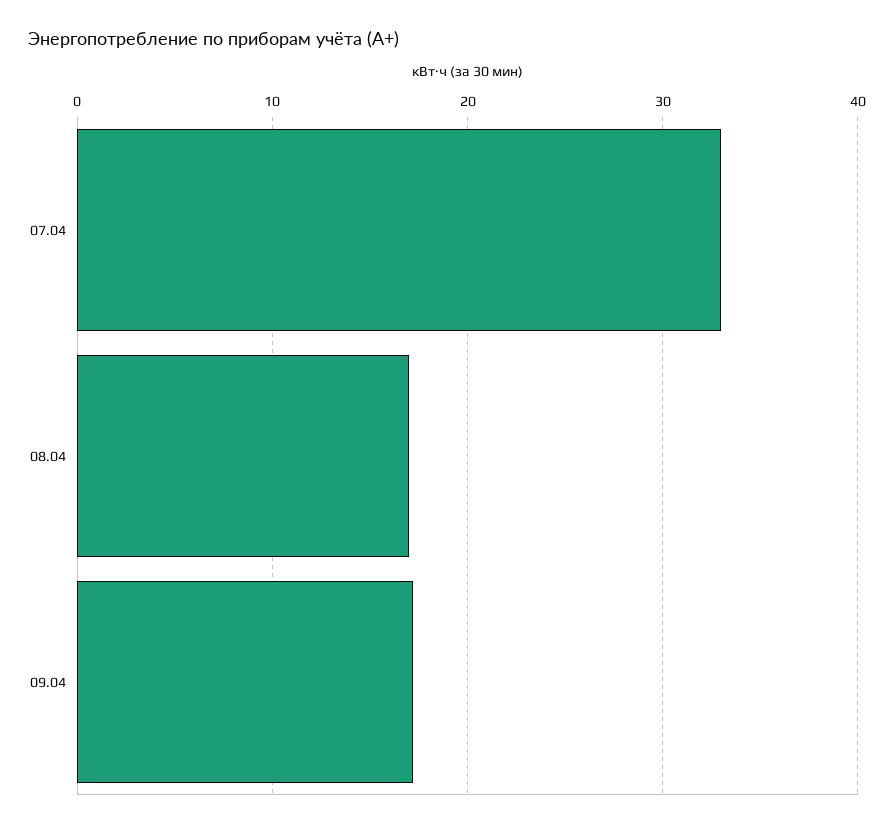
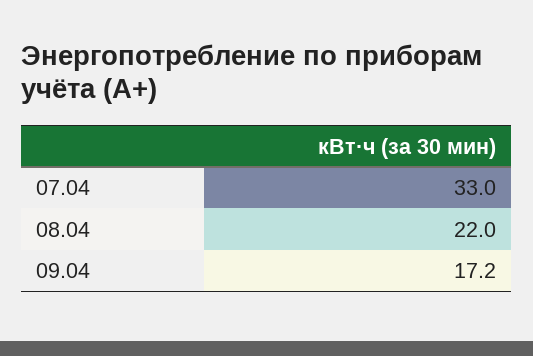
  {
    "07.04": 33,
-   "08.04": 17,
+   "08.04": 22,
    "09.04": 17.2
  }

